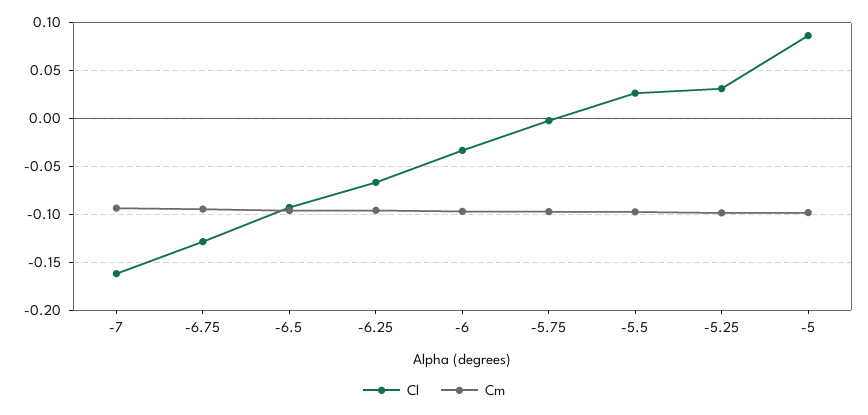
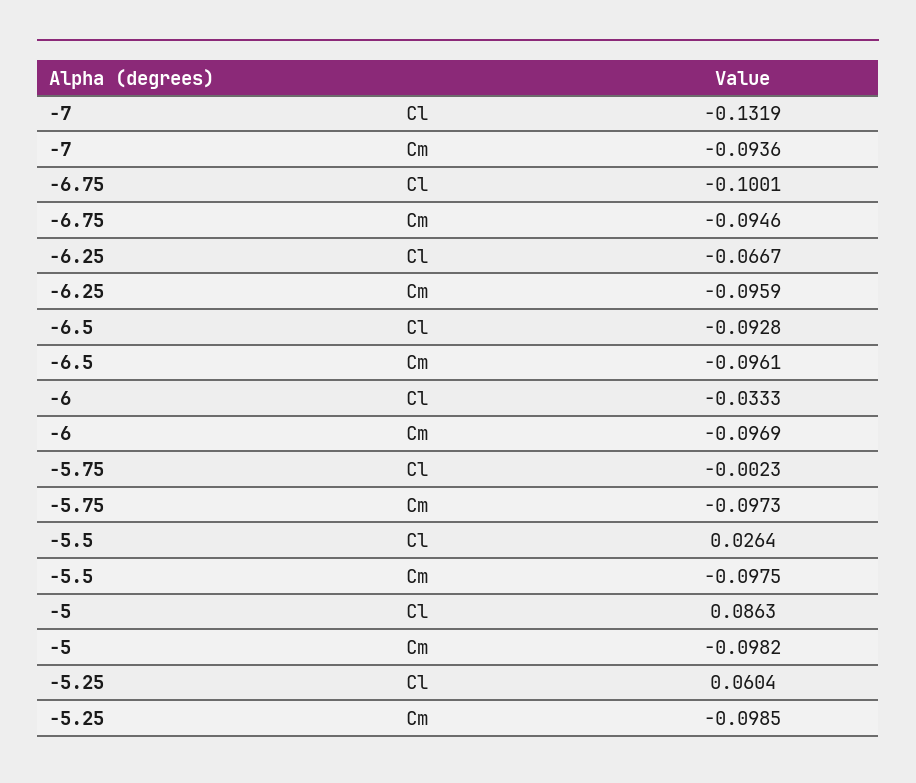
  {
    "Cl": {
-     "-7": -0.16,
+     "-7": -0.1319,
-     "-6.75": -0.13,
+     "-6.75": -0.1001,
      "-6.5": -0.0928,
      "-6.25": -0.0667,
      "-6": -0.0333,
      "-5.75": -0.0023,
      "-5.5": 0.0264,
-     "-5.25": 0.03,
+     "-5.25": 0.0604,
      "-5": 0.0863
    },
    "Cm": {
      "-7": -0.0936,
      "-6.75": -0.0946,
      "-6.5": -0.0961,
      "-6.25": -0.0959,
      "-6": -0.0969,
      "-5.75": -0.0973,
      "-5.5": -0.0975,
      "-5.25": -0.0985,
      "-5": -0.0982
    }
  }

